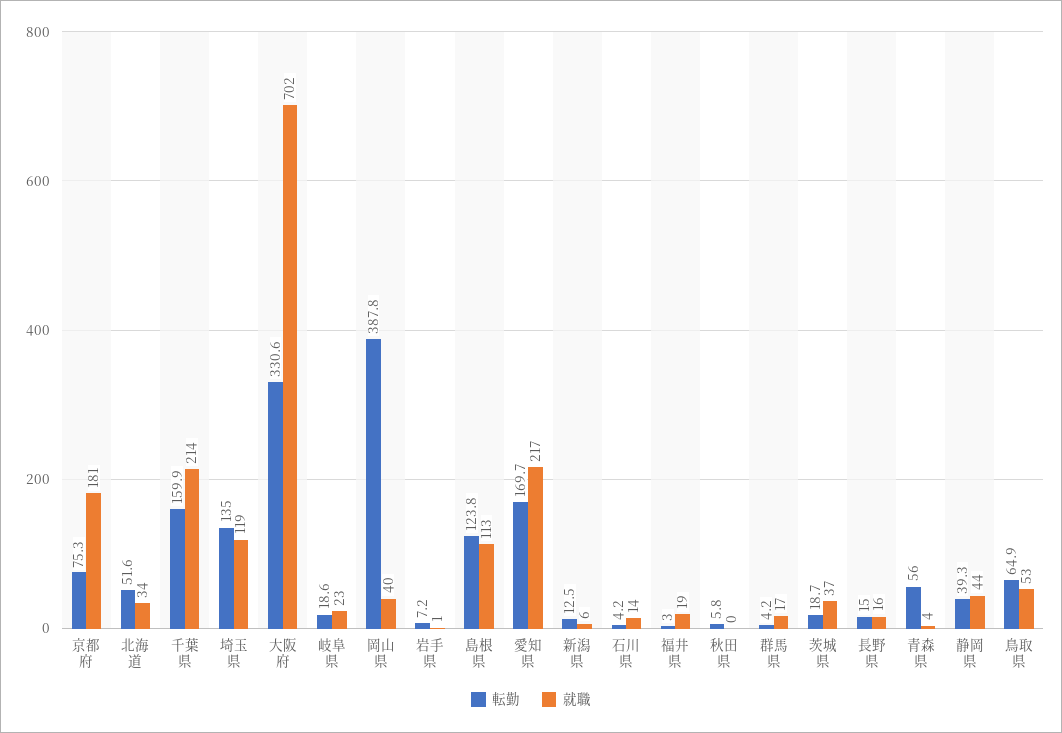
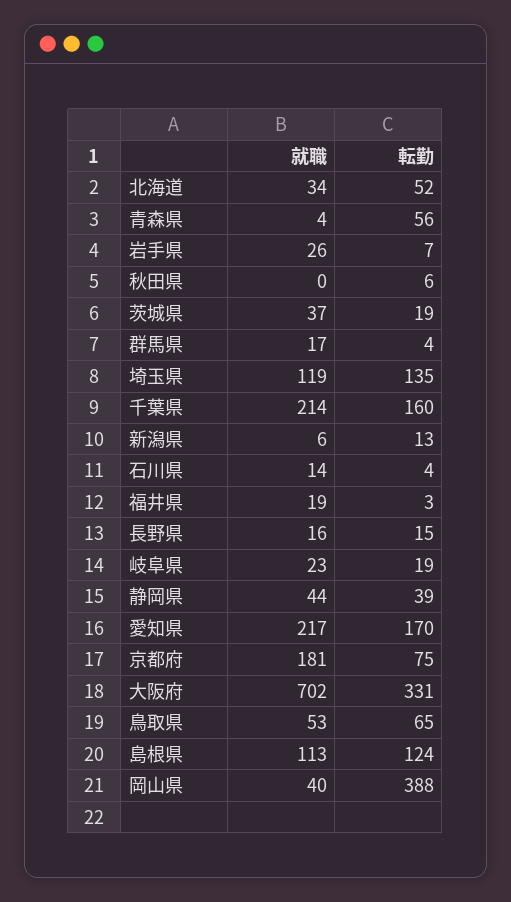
  {
    "転勤": {
      "京都府": 75.3,
      "北海道": 51.6,
      "千葉県": 159.9,
      "埼玉県": 135,
      "大阪府": 330.6,
      "岐阜県": 18.6,
      "岡山県": 387.8,
      "岩手県": 7.2,
      "島根県": 123.8,
      "愛知県": 169.7,
      "新潟県": 12.5,
      "石川県": 4.2,
      "福井県": 3,
      "秋田県": 5.8,
      "群馬県": 4.2,
      "茨城県": 18.7,
      "長野県": 15,
      "青森県": 56,
      "静岡県": 39.3,
      "鳥取県": 64.9
    },
    "就職": {
      "京都府": 181,
      "北海道": 34,
      "千葉県": 214,
      "埼玉県": 119,
      "大阪府": 702,
      "岐阜県": 23,
      "岡山県": 40,
-     "岩手県": 1,
+     "岩手県": 26,
      "島根県": 113,
      "愛知県": 217,
      "新潟県": 6,
      "石川県": 14,
      "福井県": 19,
      "秋田県": 0,
      "群馬県": 17,
      "茨城県": 37,
      "長野県": 16,
      "青森県": 4,
      "静岡県": 44,
      "鳥取県": 53
    }
  }

